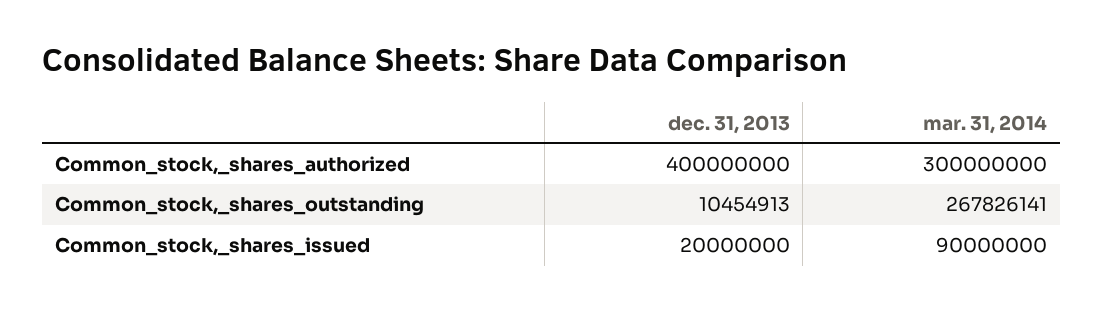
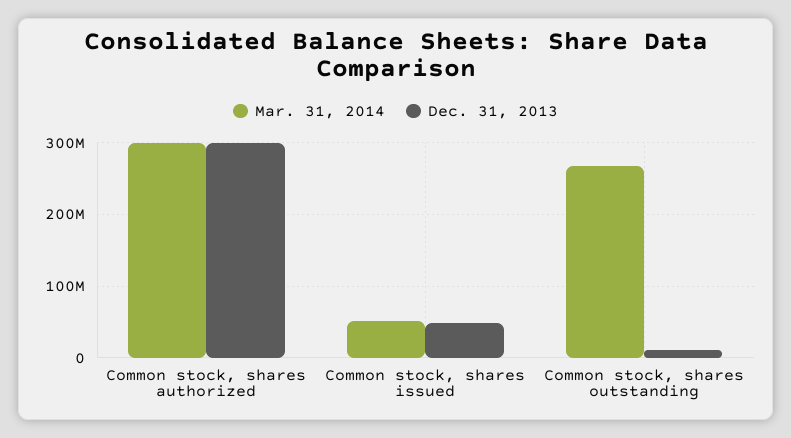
  {
    "dec. 31, 2013": {
-     "Common_stock,_shares_authorized": 400000000,
+     "Common_stock,_shares_authorized": 300000000,
      "Common_stock,_shares_outstanding": 10454913,
-     "Common_stock,_shares_issued": 20000000
+     "Common_stock,_shares_issued": 50000000
    },
    "mar. 31, 2014": {
      "Common_stock,_shares_authorized": 300000000,
      "Common_stock,_shares_outstanding": 267826141,
-     "Common_stock,_shares_issued": 90000000
+     "Common_stock,_shares_issued": 50000000
    }
  }

